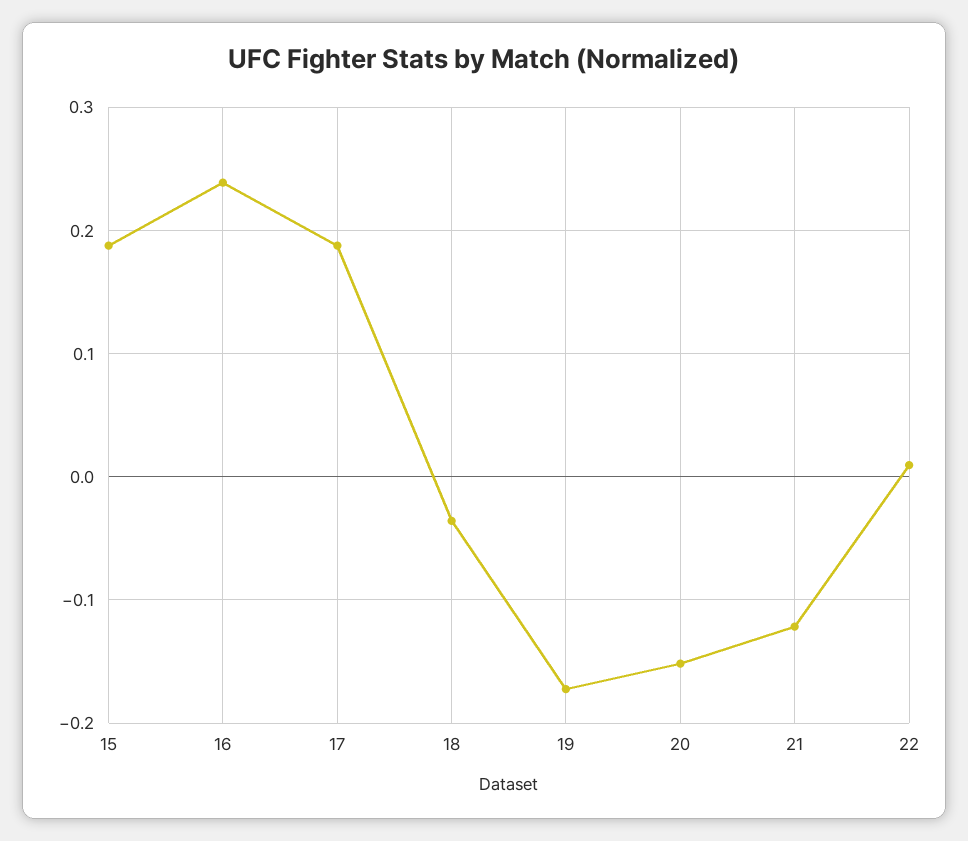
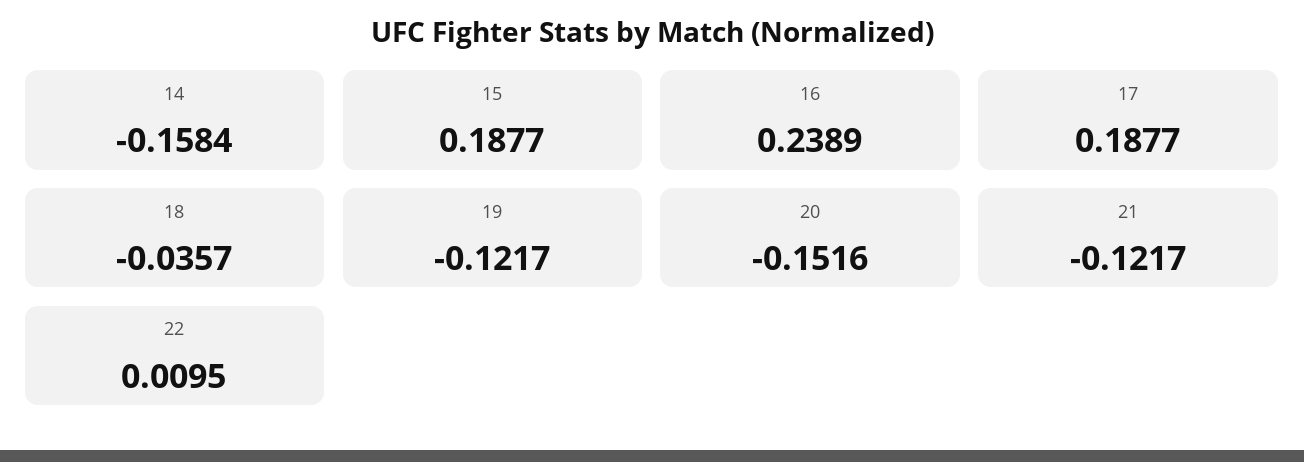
  {
    "15": 0.1877,
    "16": 0.2389,
    "17": 0.1877,
    "18": -0.0357,
-   "19": -0.17,
+   "19": -0.1217,
    "20": -0.1516,
    "21": -0.1217,
-   "22": 0.0095
+   "22": 0.0095,
+   "14": -0.1584
  }

